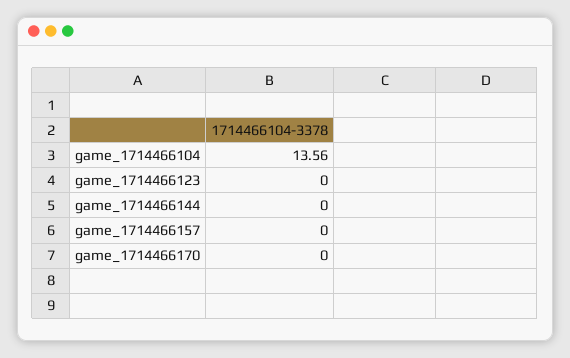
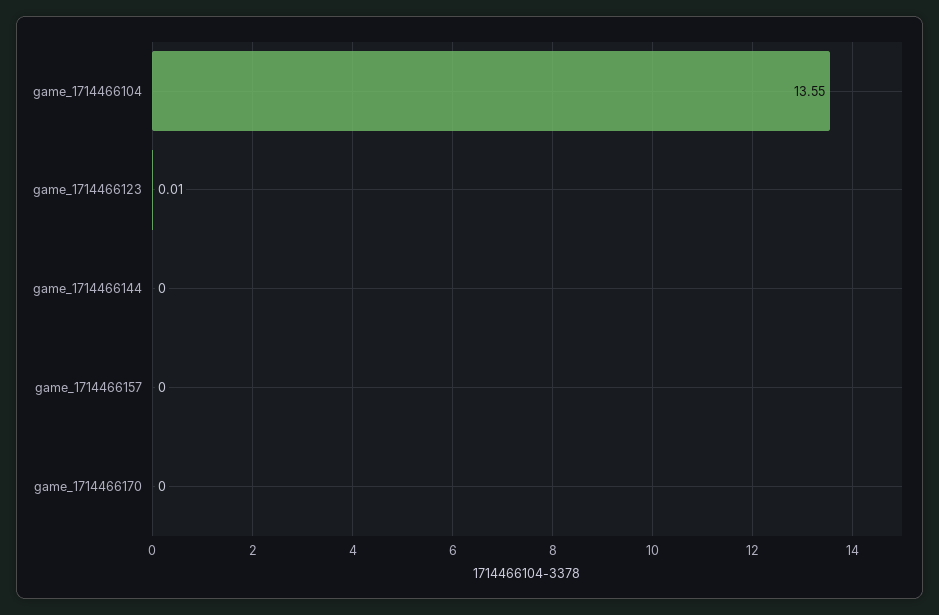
  {
-   "game_1714466104": 13.56,
+   "game_1714466104": 13.55,
-   "game_1714466123": 0,
+   "game_1714466123": 0.01,
    "game_1714466144": 0,
    "game_1714466157": 0,
    "game_1714466170": 0
  }

